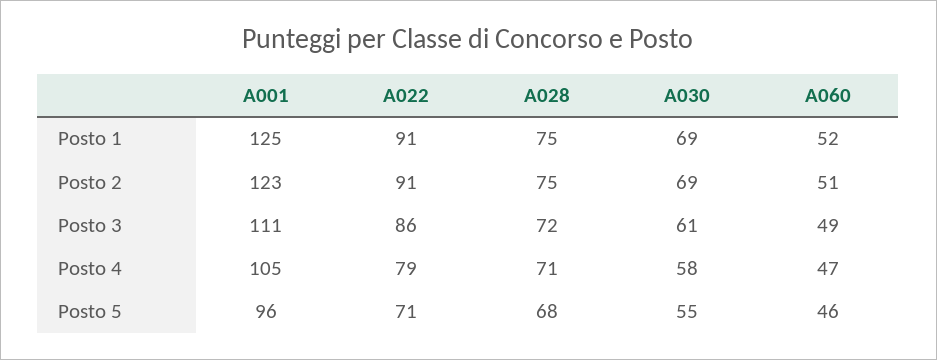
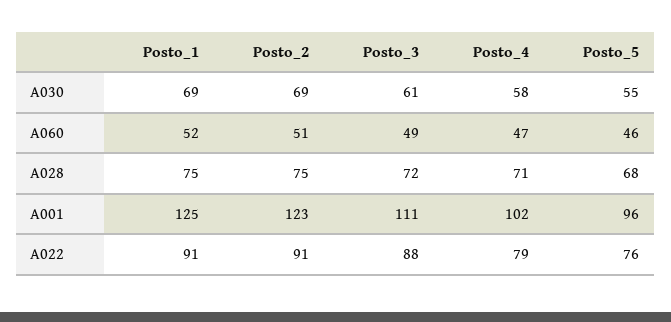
  {
    "A001": {
      "Posto 1": 125,
      "Posto 2": 123,
      "Posto 3": 111,
-     "Posto 4": 105,
+     "Posto 4": 102,
      "Posto 5": 96
    },
    "A022": {
      "Posto 1": 91,
      "Posto 2": 91,
-     "Posto 3": 86,
+     "Posto 3": 88,
      "Posto 4": 79,
-     "Posto 5": 71
+     "Posto 5": 76
    },
    "A028": {
      "Posto 1": 75,
      "Posto 2": 75,
      "Posto 3": 72,
      "Posto 4": 71,
      "Posto 5": 68
    },
    "A030": {
      "Posto 1": 69,
      "Posto 2": 69,
      "Posto 3": 61,
      "Posto 4": 58,
      "Posto 5": 55
    },
    "A060": {
      "Posto 1": 52,
      "Posto 2": 51,
      "Posto 3": 49,
      "Posto 4": 47,
      "Posto 5": 46
    }
  }

